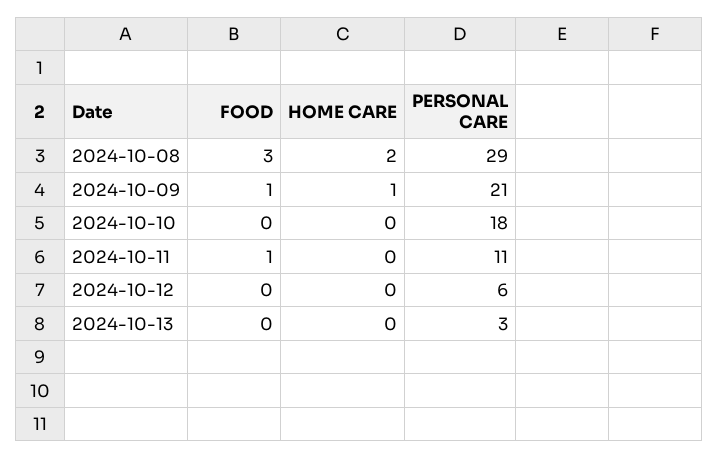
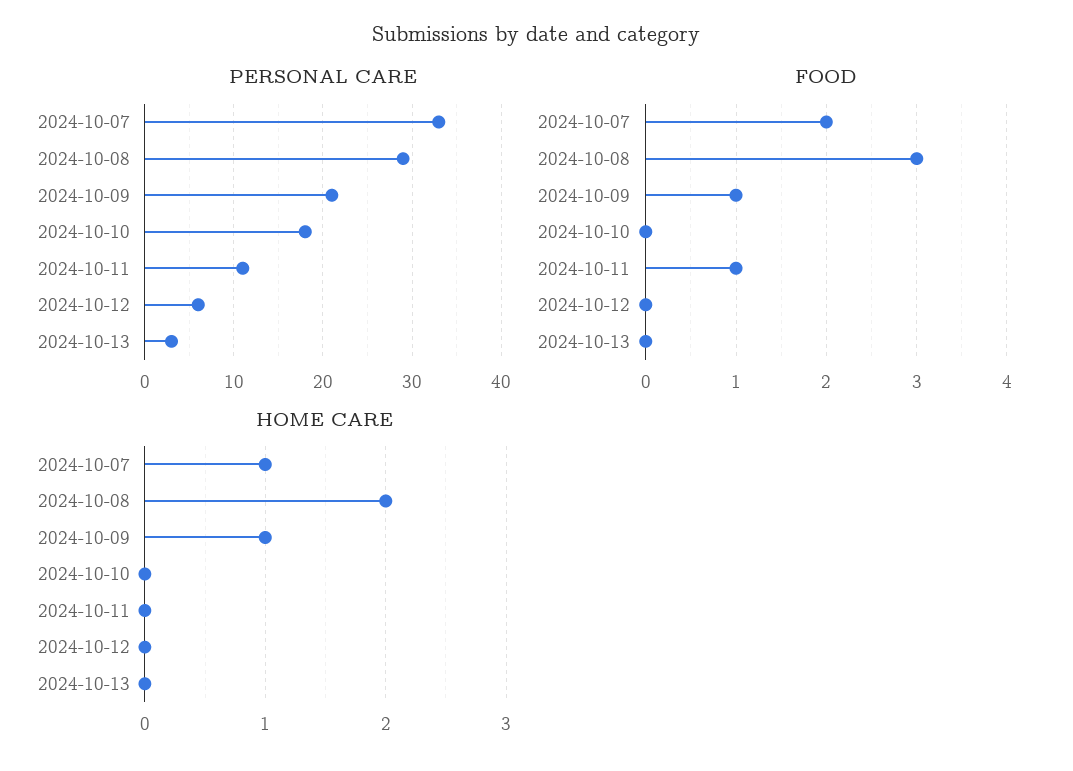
  {
    "FOOD": {
      "2024-10-08": 3,
      "2024-10-09": 1,
      "2024-10-10": 0,
      "2024-10-11": 1,
      "2024-10-12": 0,
-     "2024-10-13": 0
+     "2024-10-13": 0,
+     "2024-10-07": 2
    },
    "HOME CARE": {
      "2024-10-08": 2,
      "2024-10-09": 1,
      "2024-10-10": 0,
      "2024-10-11": 0,
      "2024-10-12": 0,
-     "2024-10-13": 0
+     "2024-10-13": 0,
+     "2024-10-07": 1
    },
    "PERSONAL CARE": {
      "2024-10-08": 29,
      "2024-10-09": 21,
      "2024-10-10": 18,
      "2024-10-11": 11,
      "2024-10-12": 6,
-     "2024-10-13": 3
+     "2024-10-13": 3,
+     "2024-10-07": 33
    }
  }

